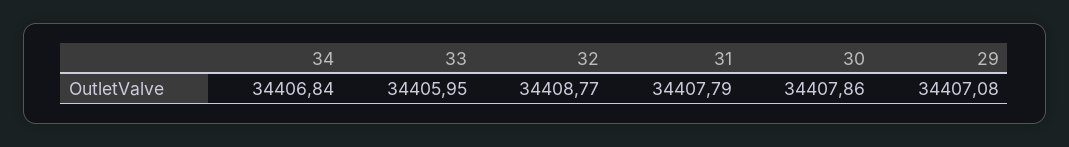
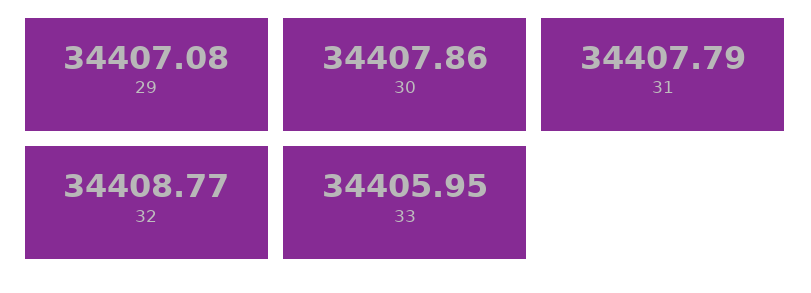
  {
-   "34": 34406.84,
    "33": 34405.95,
    "32": 34408.77,
    "31": 34407.79,
    "30": 34407.86,
    "29": 34407.08
  }

